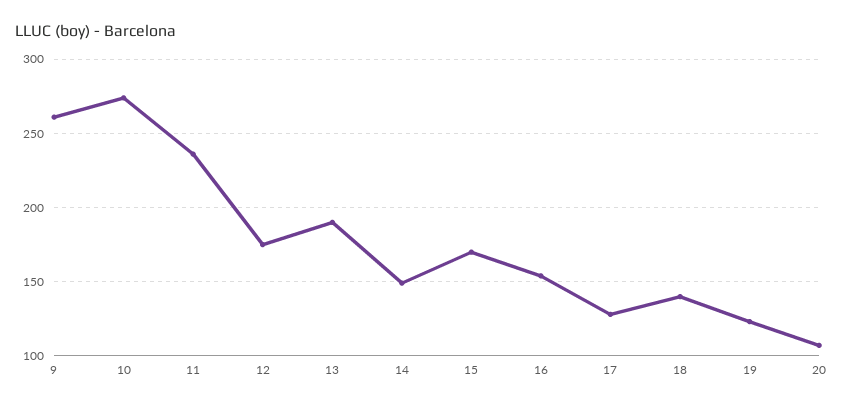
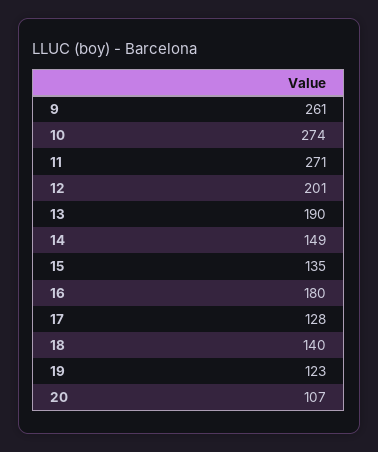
  {
    "9": 261,
    "10": 274,
-   "11": 235,
+   "11": 271,
-   "12": 175,
+   "12": 201,
    "13": 190,
    "14": 149,
-   "15": 170,
+   "15": 135,
-   "16": 155,
+   "16": 180,
    "17": 128,
    "18": 140,
    "19": 123,
    "20": 107
  }

